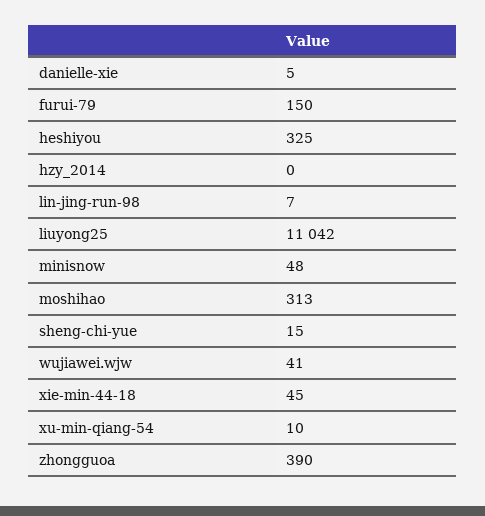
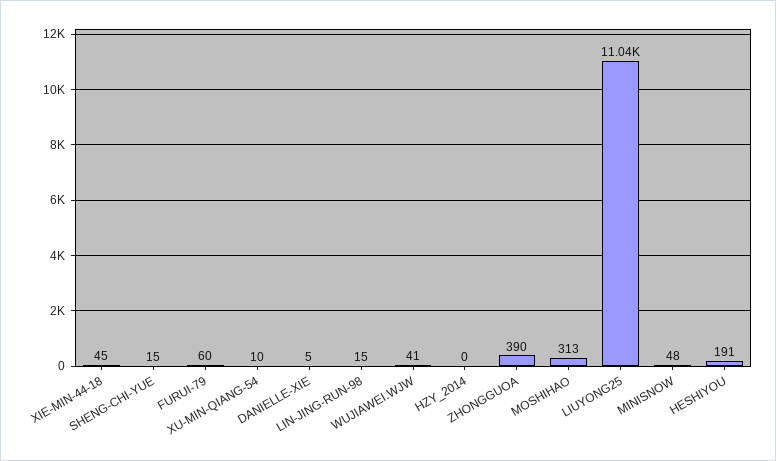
  {
    "danielle-xie": 5,
-   "furui-79": 150,
+   "furui-79": 60,
-   "heshiyou": 325,
+   "heshiyou": 191,
    "hzy_2014": 0,
-   "lin-jing-run-98": 7,
+   "lin-jing-run-98": 15,
    "liuyong25": 11042,
    "minisnow": 48,
    "moshihao": 313,
    "sheng-chi-yue": 15,
    "wujiawei.wjw": 41,
    "xie-min-44-18": 45,
    "xu-min-qiang-54": 10,
    "zhongguoa": 390
  }

